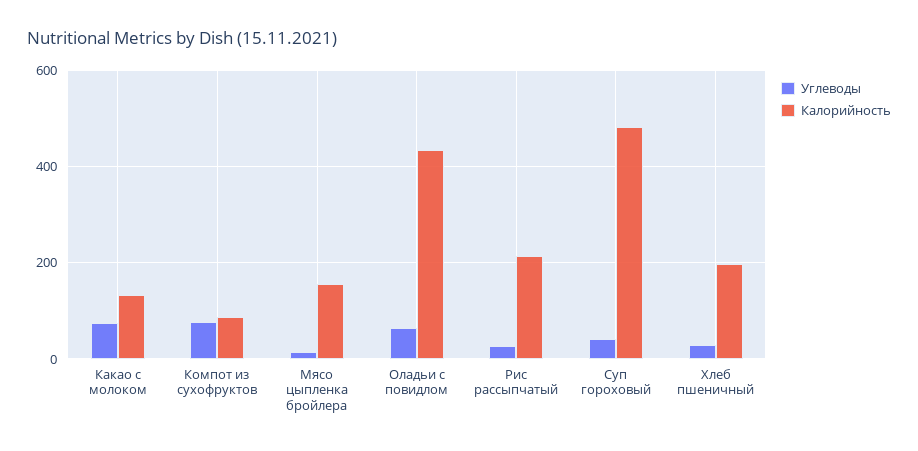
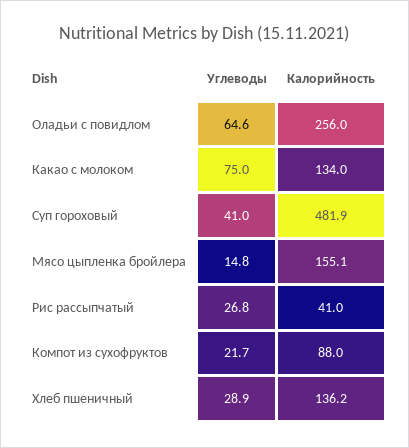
  {
    "Углеводы": {
      "Какао с молоком": 75,
-     "Компот из сухофруктов": 80,
+     "Компот из сухофруктов": 21.7,
      "Мясо цыпленка бройлера": 14.8,
      "Оладьи с повидлом": 64.6,
      "Рис рассыпчатый": 26.8,
      "Суп гороховый": 41,
      "Хлеб пшеничный": 28.9
    },
    "Калорийность": {
      "Какао с молоком": 134,
      "Компот из сухофруктов": 88,
      "Мясо цыпленка бройлера": 155.1,
-     "Оладьи с повидлом": 440,
+     "Оладьи с повидлом": 256,
-     "Рис рассыпчатый": 220,
+     "Рис рассыпчатый": 41,
      "Суп гороховый": 481.9,
-     "Хлеб пшеничный": 200
+     "Хлеб пшеничный": 136.2
    }
  }

